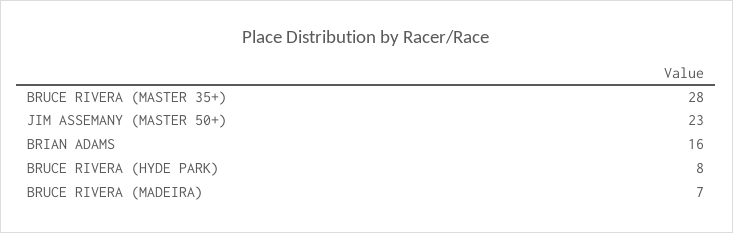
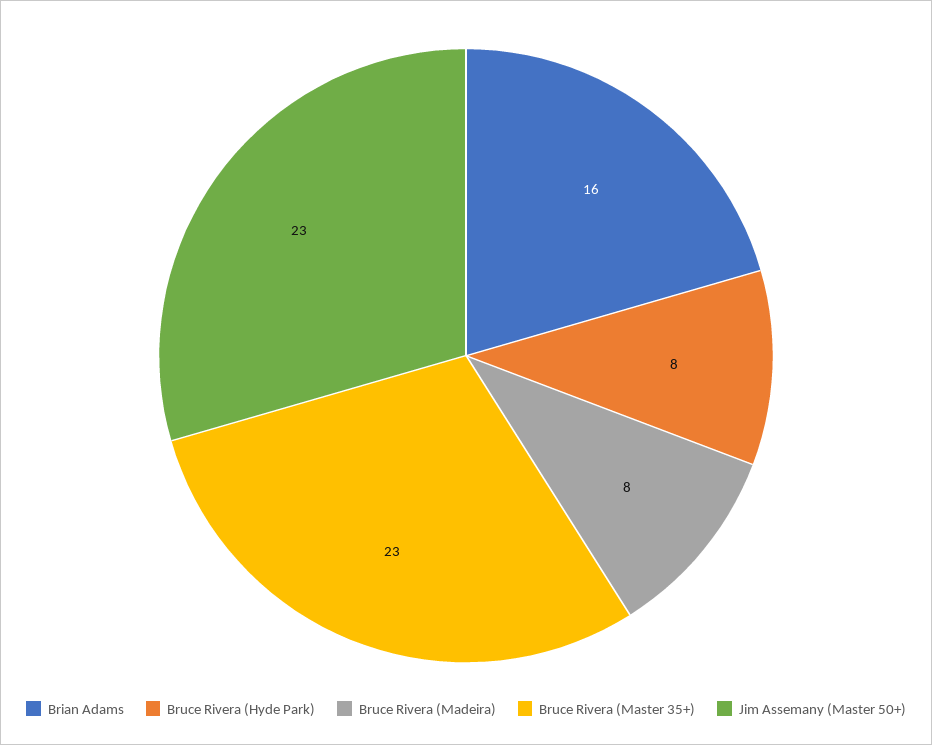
  {
-   "BRUCE RIVERA (MASTER 35+)": 28,
+   "BRUCE RIVERA (MASTER 35+)": 23,
    "JIM ASSEMANY (MASTER 50+)": 23,
    "BRIAN ADAMS": 16,
    "BRUCE RIVERA (HYDE PARK)": 8,
-   "BRUCE RIVERA (MADEIRA)": 7
+   "BRUCE RIVERA (MADEIRA)": 8
  }

